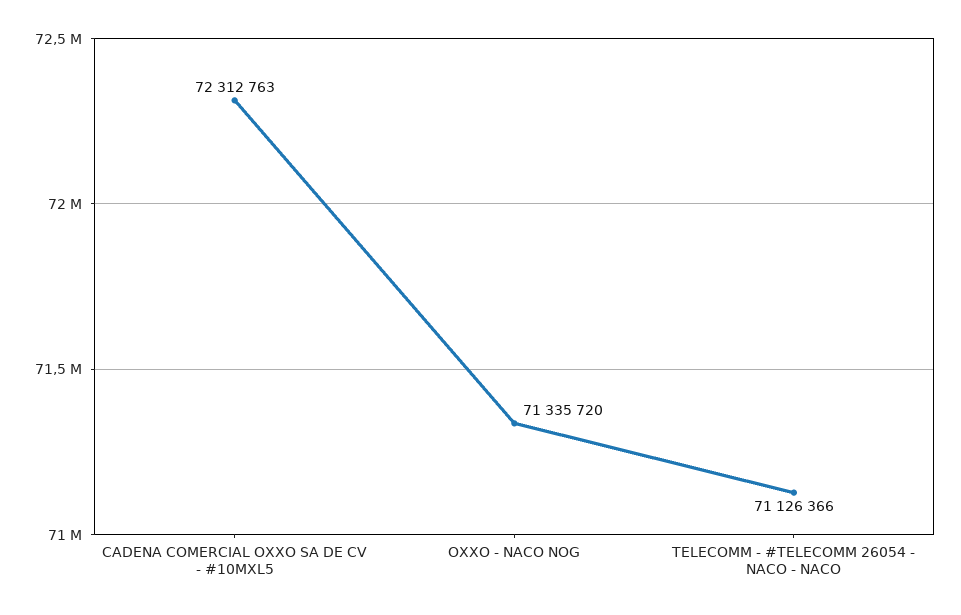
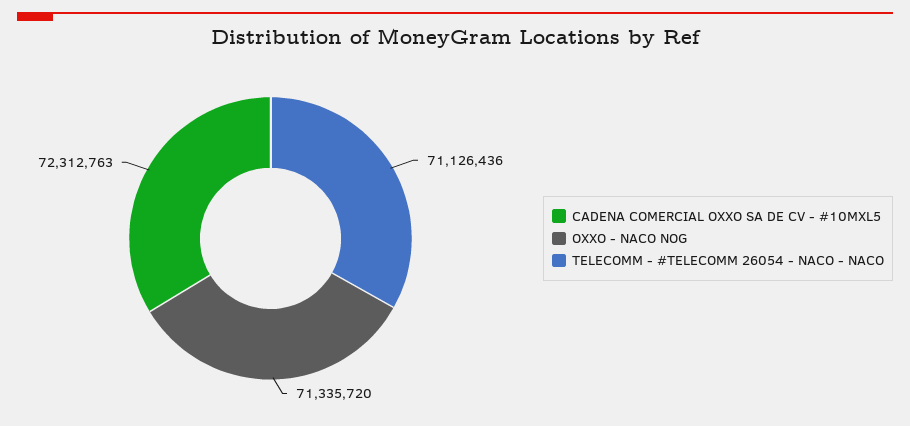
  {
    "CADENA COMERCIAL OXXO SA DE CV - #10MXL5": 72312763,
    "OXXO - NACO NOG": 71335720,
-   "TELECOMM - #TELECOMM 26054 - NACO - NACO": 71126366
+   "TELECOMM - #TELECOMM 26054 - NACO - NACO": 71126436
  }

